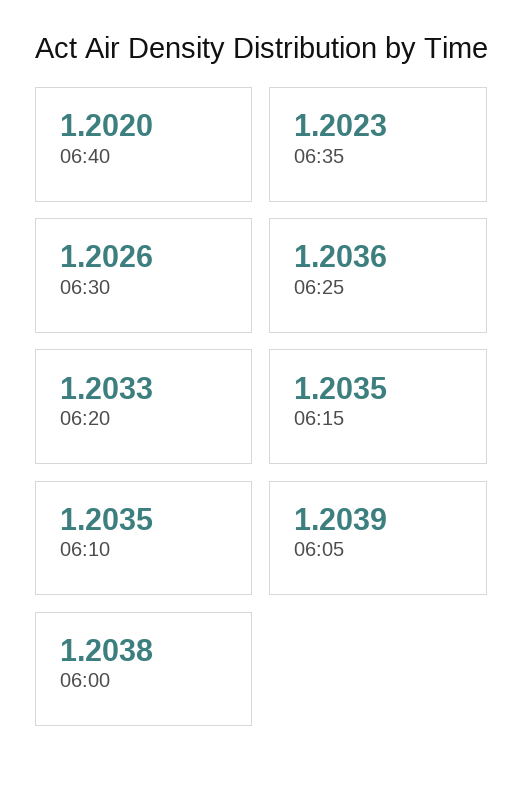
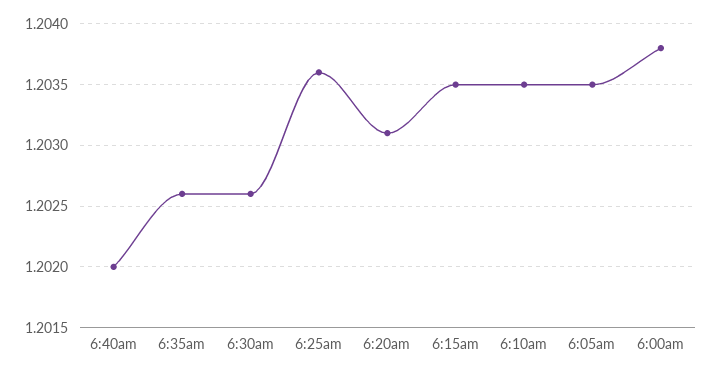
  {
    "06:40": 1.202,
-   "06:35": 1.2023,
+   "06:35": 1.2026,
    "06:30": 1.2026,
    "06:25": 1.2036,
-   "06:20": 1.2033,
+   "06:20": 1.2031,
    "06:15": 1.2035,
    "06:10": 1.2035,
-   "06:05": 1.2039,
+   "06:05": 1.2035,
    "06:00": 1.2038
  }

